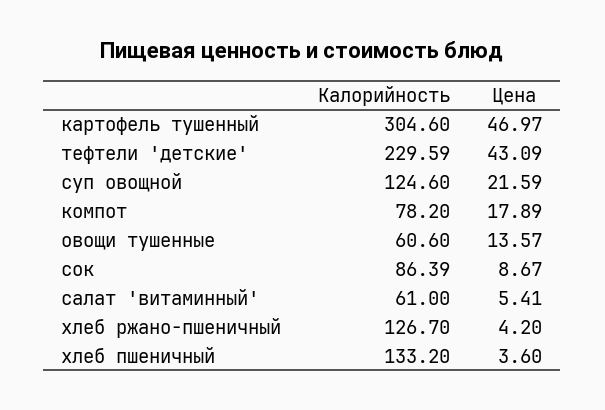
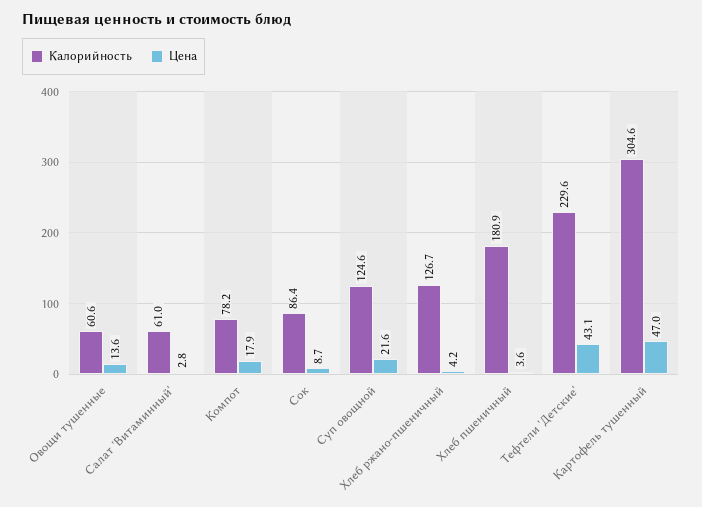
  {
    "Калорийность": {
      "картофель тушенный": 304.6,
      "тефтели 'детские'": 229.59,
      "суп овощной": 124.6,
      "компот": 78.2,
      "овощи тушенные": 60.6,
      "сок": 86.39,
      "салат 'витаминный'": 61,
      "хлеб ржано-пшеничный": 126.7,
-     "хлеб пшеничный": 133.2
+     "хлеб пшеничный": 180.9
    },
    "Цена": {
      "картофель тушенный": 46.97,
      "тефтели 'детские'": 43.09,
      "суп овощной": 21.59,
      "компот": 17.89,
      "овощи тушенные": 13.57,
      "сок": 8.67,
-     "салат 'витаминный'": 5.41,
+     "салат 'витаминный'": 2.8,
      "хлеб ржано-пшеничный": 4.2,
      "хлеб пшеничный": 3.6
    }
  }

